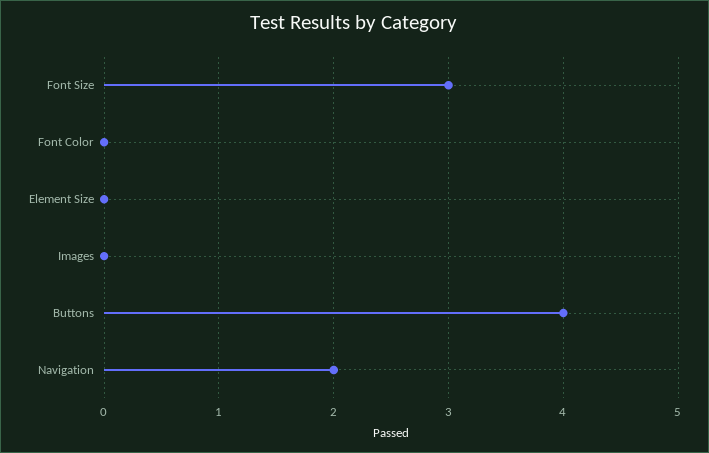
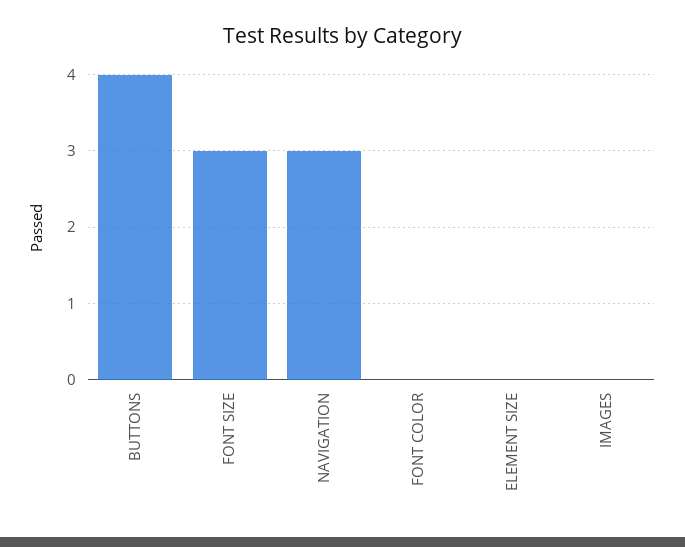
  {
    "Font Size": 3,
    "Font Color": 0,
    "Element Size": 0,
    "Images": 0,
    "Buttons": 4,
-   "Navigation": 2
+   "Navigation": 3
  }

